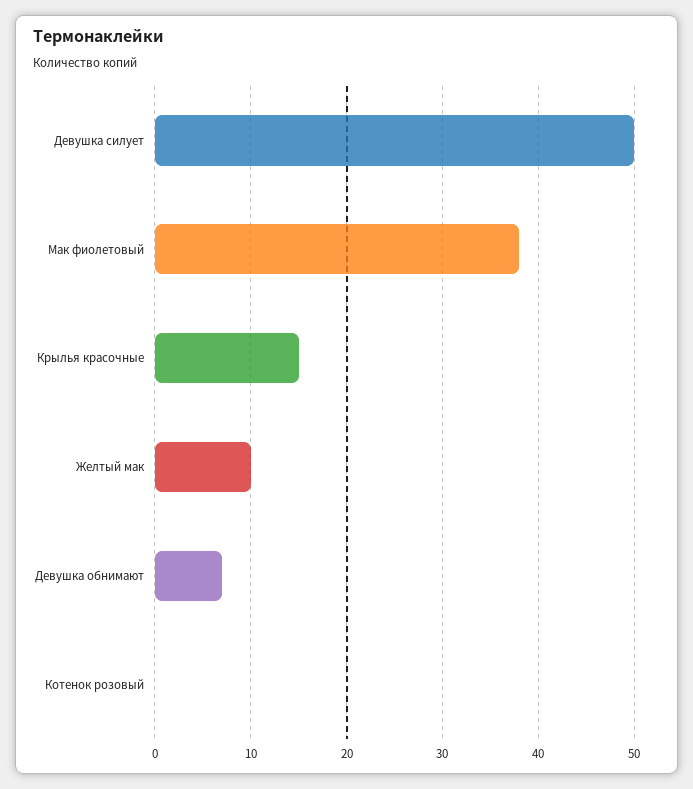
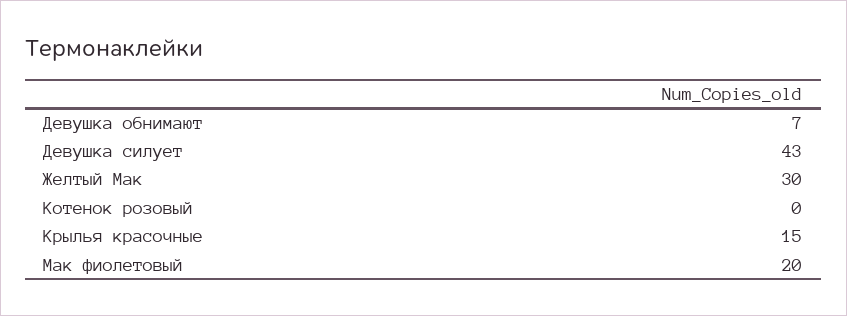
  {
-   "Девушка силует": 50,
+   "Девушка силует": 43,
-   "Мак фиолетовый": 38,
+   "Мак фиолетовый": 20,
    "Крылья красочные": 15,
-   "Желтый мак": 10,
+   "Желтый мак": 30,
    "Девушка обнимают": 7,
    "Котенок розовый": 0
  }

